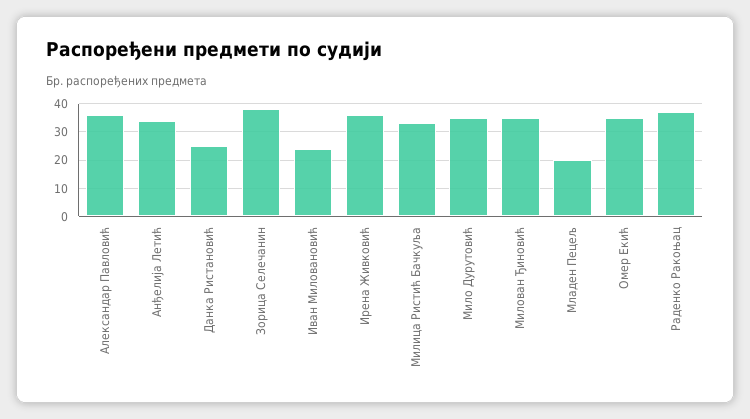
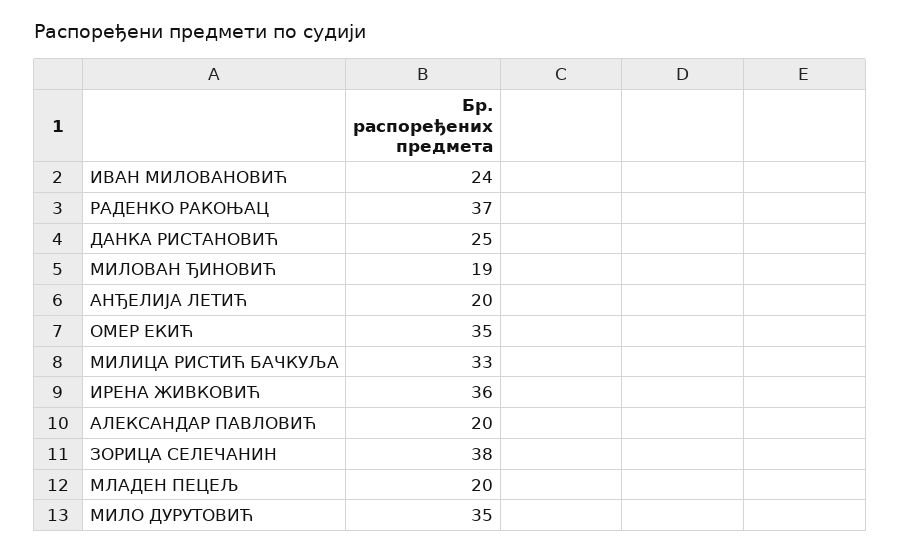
  {
-   "Александар Павловић": 35,
+   "Александар Павловић": 20,
-   "Анђелија Летић": 35,
+   "Анђелија Летић": 20,
    "Данка Ристановић": 25,
    "Зорица Селечанин": 38,
    "Иван Миловановић": 24,
    "Ирена Живковић": 36,
    "Милица Ристић Бачкуља": 33,
    "Мило Дурутовић": 35,
-   "Милован Ђиновић": 35,
+   "Милован Ђиновић": 19,
    "Младен Пецељ": 20,
    "Омер Екић": 35,
    "Раденко Ракоњац": 37
  }

